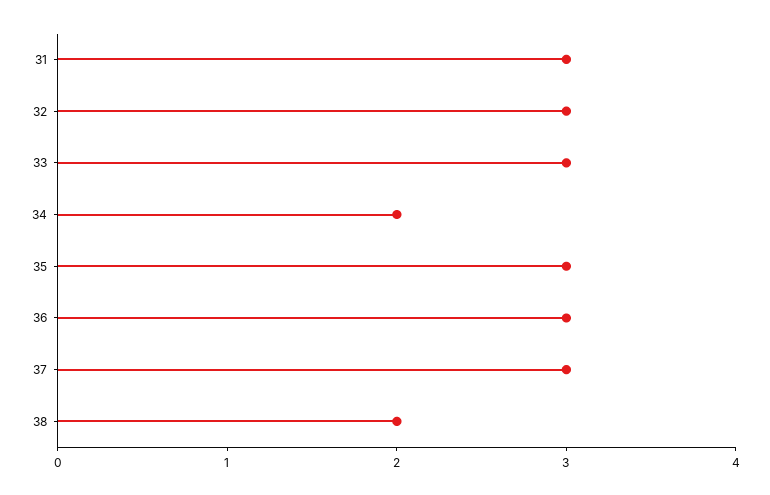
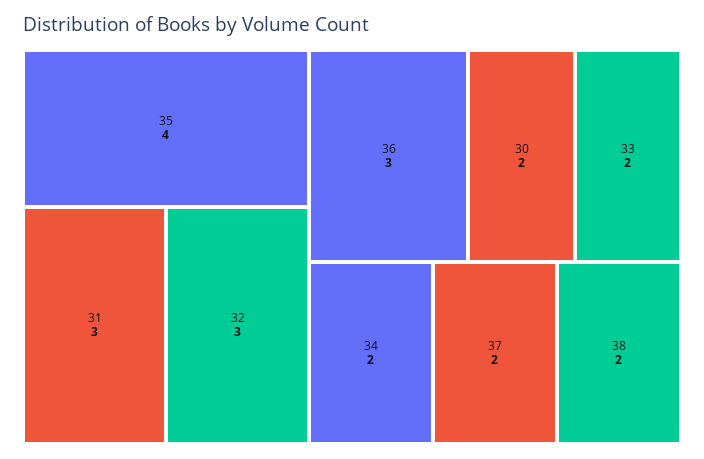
  {
    "31": 3,
    "32": 3,
-   "33": 3,
+   "33": 2,
    "34": 2,
-   "35": 3,
+   "35": 4,
    "36": 3,
-   "37": 3,
+   "37": 2,
-   "38": 2
+   "38": 2,
+   "30": 2
  }

